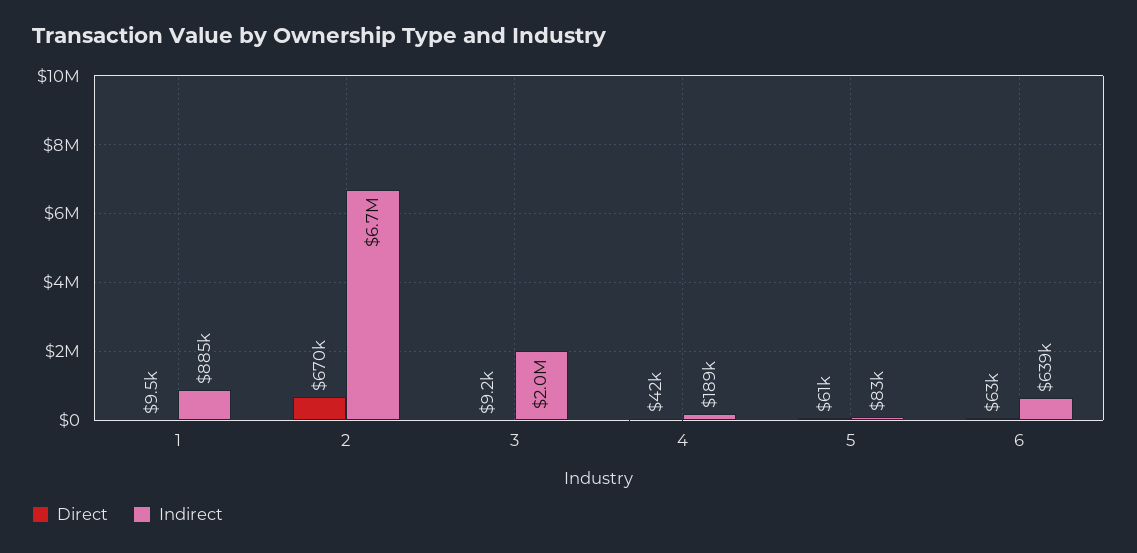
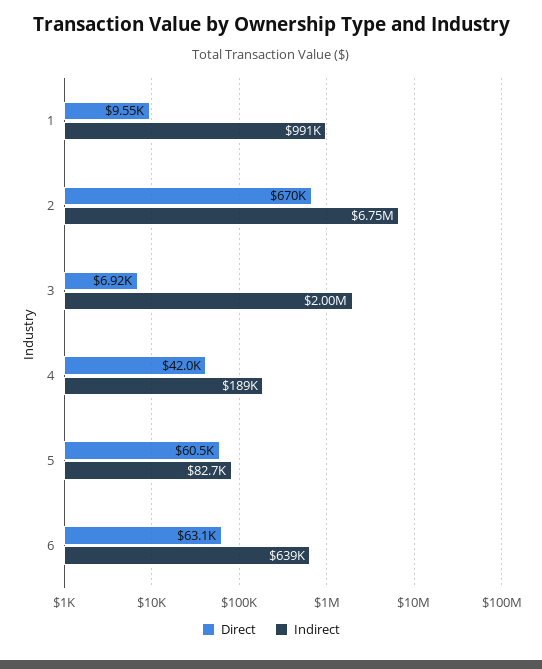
  {
    "Direct": {
      "1": 9550,
      "2": 670000,
-     "3": 9200,
+     "3": 6920,
      "4": 42000,
      "5": 60500,
      "6": 63100
    },
    "Indirect": {
-     "1": 885000,
+     "1": 991000,
      "2": 6750000,
      "3": 2000000,
      "4": 189000,
      "5": 82700,
      "6": 639000
    }
  }

